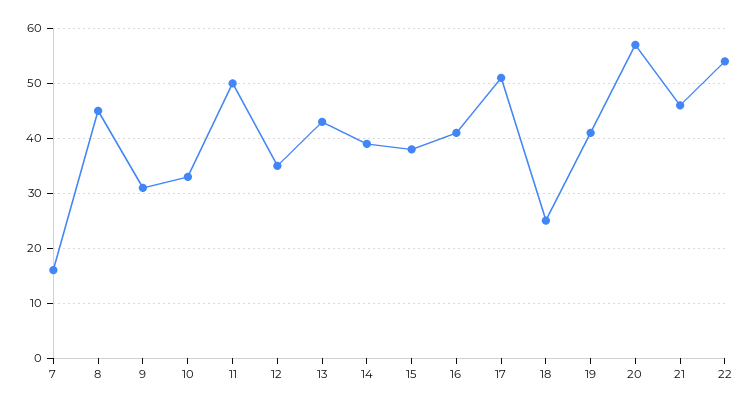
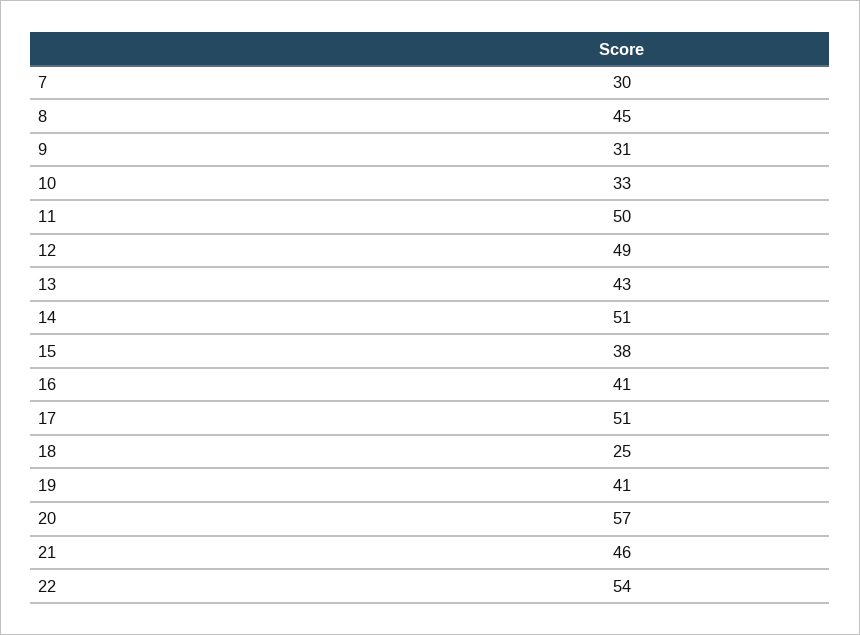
  {
-   "7": 15,
+   "7": 30,
    "8": 45,
    "9": 31,
    "10": 33,
    "11": 50,
-   "12": 35,
+   "12": 49,
    "13": 43,
-   "14": 40,
+   "14": 51,
    "15": 38,
    "16": 41,
    "17": 51,
    "18": 25,
    "19": 41,
    "20": 57,
    "21": 46,
    "22": 54
  }

